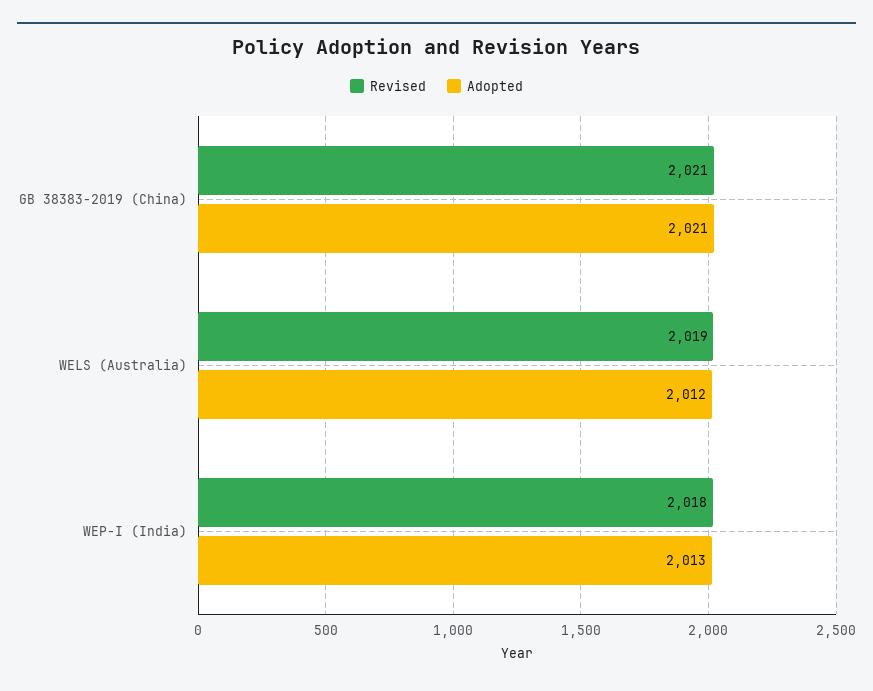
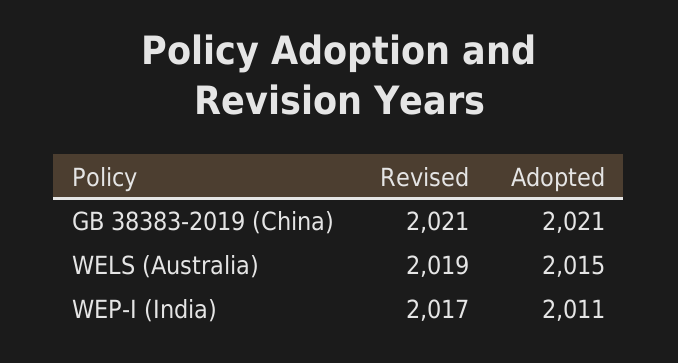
  {
    "Revised": {
      "GB 38383-2019 (China)": 2021,
      "WELS (Australia)": 2019,
-     "WEP-I (India)": 2018
+     "WEP-I (India)": 2017
    },
    "Adopted": {
      "GB 38383-2019 (China)": 2021,
-     "WELS (Australia)": 2012,
+     "WELS (Australia)": 2015,
-     "WEP-I (India)": 2013
+     "WEP-I (India)": 2011
    }
  }

